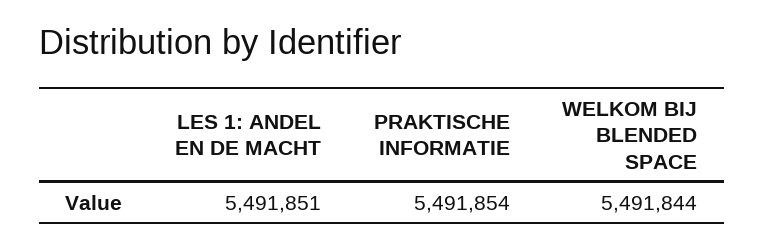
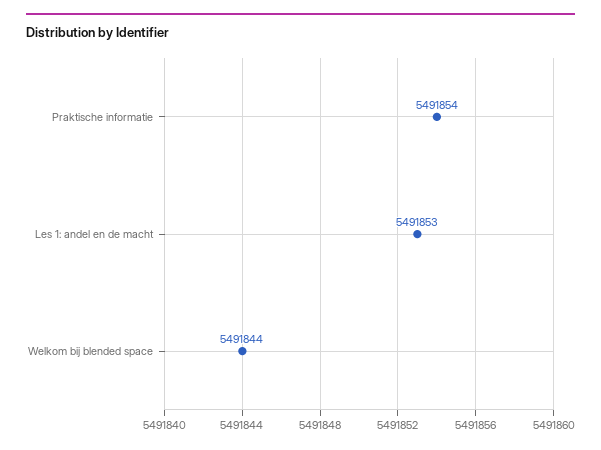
  {
-   "LES 1: ANDEL EN DE MACHT": 5491851,
+   "LES 1: ANDEL EN DE MACHT": 5491853,
    "PRAKTISCHE INFORMATIE": 5491854,
    "WELKOM BIJ BLENDED SPACE": 5491844
  }

